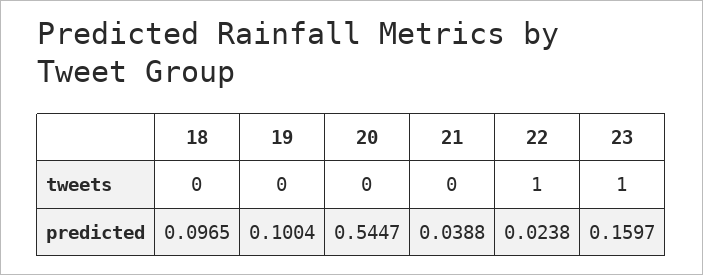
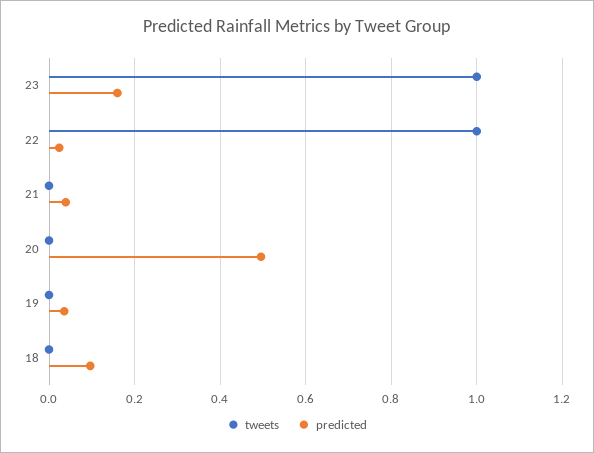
  {
    "tweets": {
      "18": 0,
      "19": 0,
      "20": 0,
      "21": 0,
      "22": 1,
      "23": 1
    },
    "predicted": {
      "18": 0.0965,
-     "19": 0.1004,
+     "19": 0.04,
-     "20": 0.5447,
+     "20": 0.5,
      "21": 0.0388,
      "22": 0.0238,
      "23": 0.1597
    }
  }

